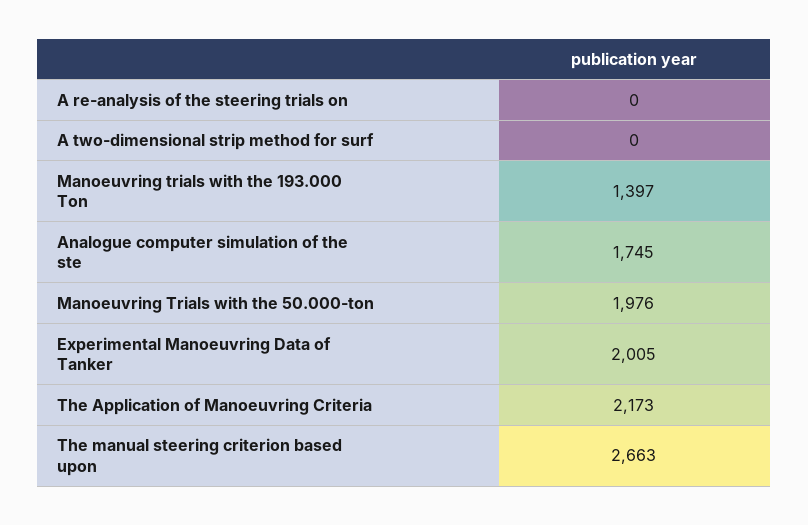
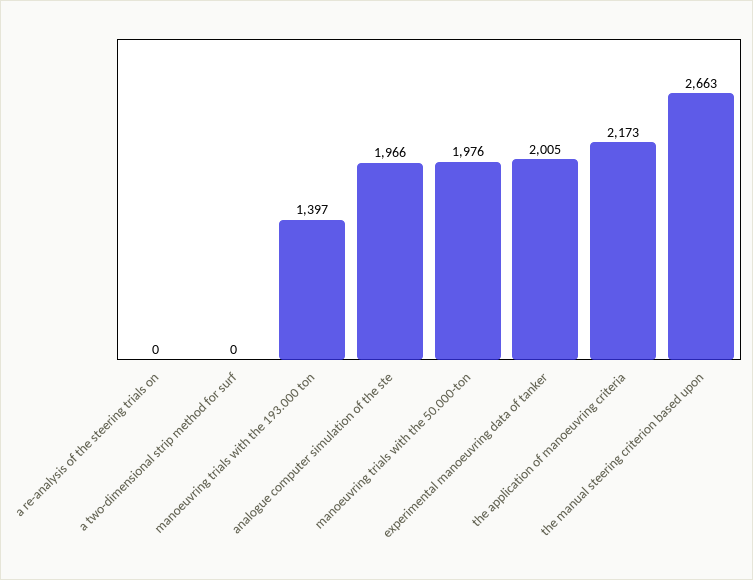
  {
    "A re-analysis of the steering trials on": 0,
    "A two-dimensional strip method for surf": 0,
    "Manoeuvring trials with the 193.000 Ton": 1397,
-   "Analogue computer simulation of the ste": 1745,
+   "Analogue computer simulation of the ste": 1966,
    "Manoeuvring Trials with the 50.000-ton": 1976,
    "Experimental Manoeuvring Data of Tanker": 2005,
    "The Application of Manoeuvring Criteria": 2173,
    "The manual steering criterion based upon": 2663
  }

